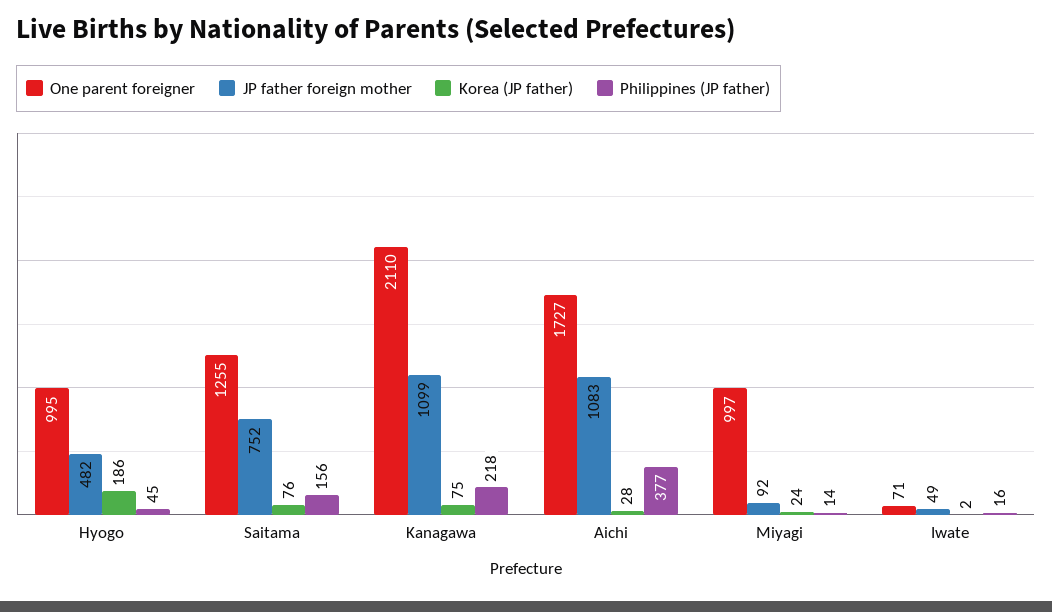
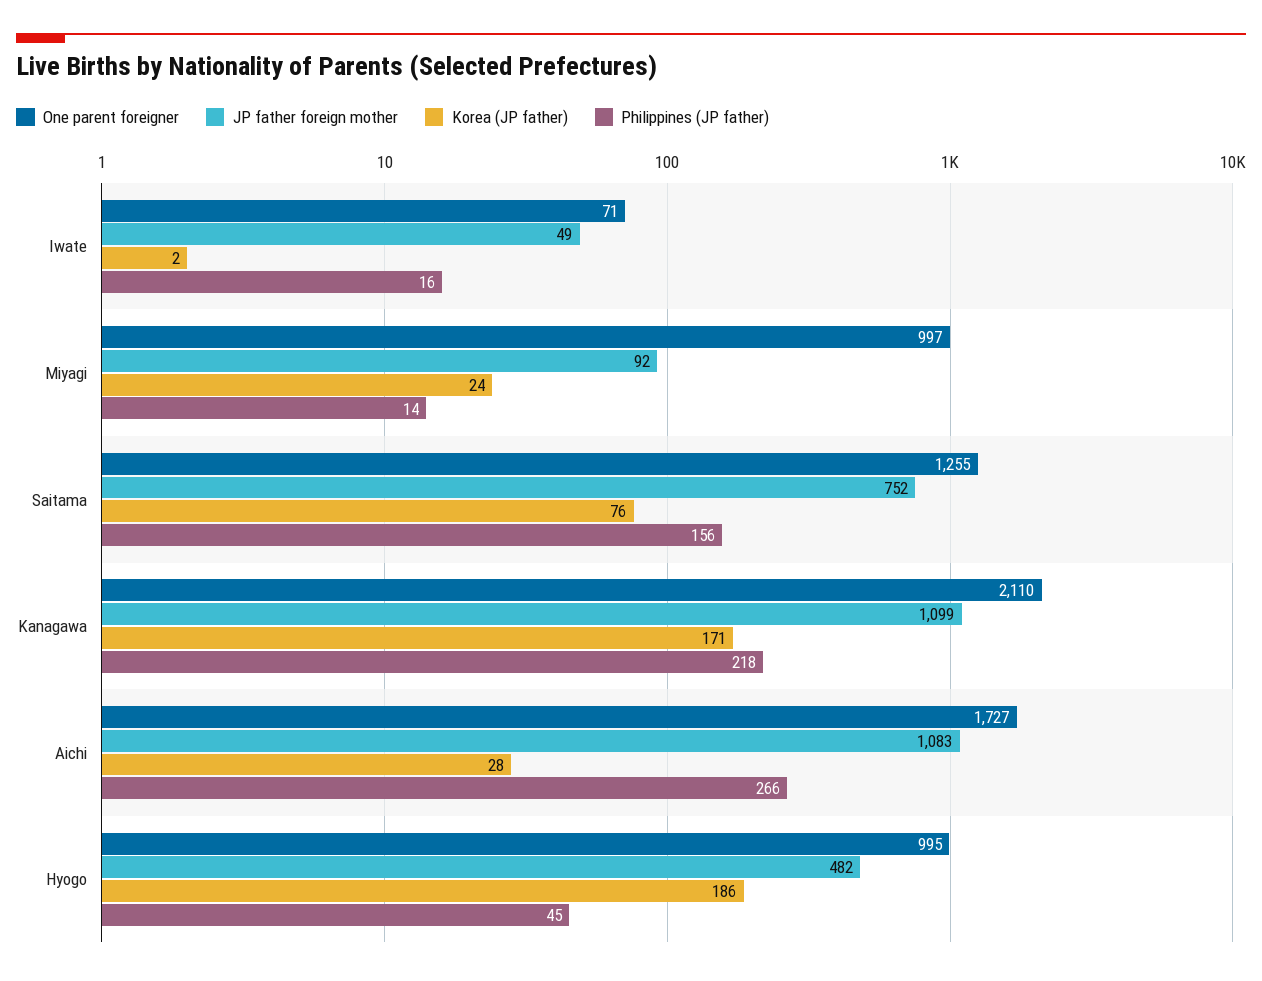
  {
    "One parent foreigner": {
      "Hyogo": 995,
      "Saitama": 1255,
      "Kanagawa": 2110,
      "Aichi": 1727,
      "Miyagi": 997,
      "Iwate": 71
    },
    "JP father foreign mother": {
      "Hyogo": 482,
      "Saitama": 752,
      "Kanagawa": 1099,
      "Aichi": 1083,
      "Miyagi": 92,
      "Iwate": 49
    },
    "Korea (JP father)": {
      "Hyogo": 186,
      "Saitama": 76,
-     "Kanagawa": 75,
+     "Kanagawa": 171,
      "Aichi": 28,
      "Miyagi": 24,
      "Iwate": 2
    },
    "Philippines (JP father)": {
      "Hyogo": 45,
      "Saitama": 156,
      "Kanagawa": 218,
-     "Aichi": 377,
+     "Aichi": 266,
      "Miyagi": 14,
      "Iwate": 16
    }
  }

